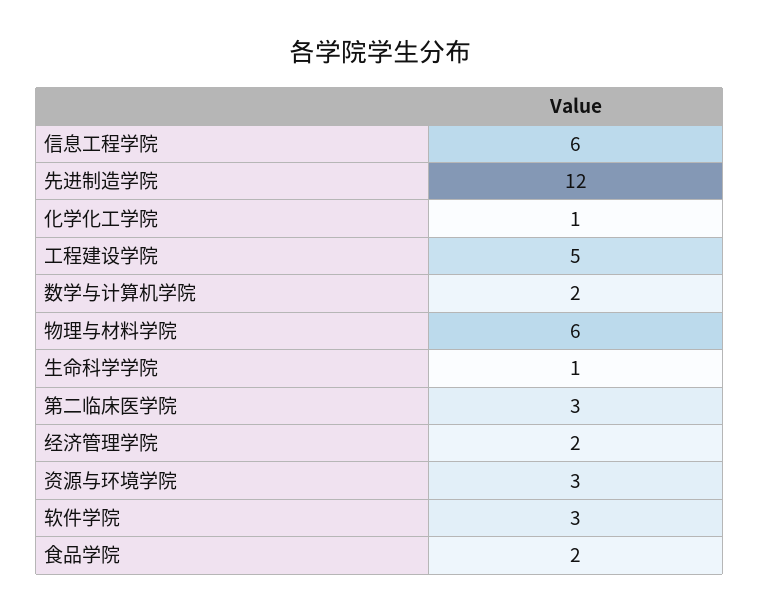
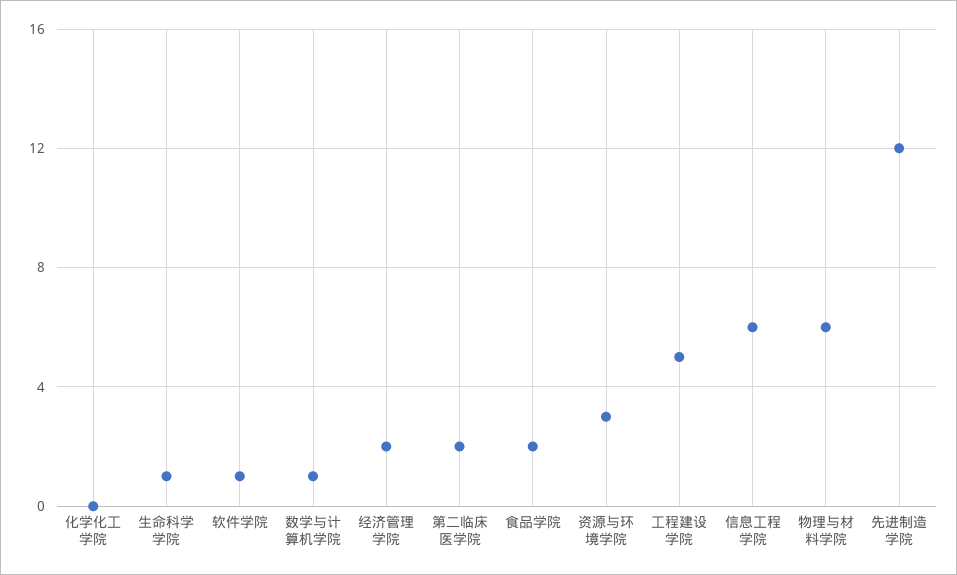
  {
    "信息工程学院": 6,
    "先进制造学院": 12,
-   "化学化工学院": 1,
+   "化学化工学院": 0,
    "工程建设学院": 5,
-   "数学与计算机学院": 2,
+   "数学与计算机学院": 1,
    "物理与材料学院": 6,
    "生命科学学院": 1,
-   "第二临床医学院": 3,
+   "第二临床医学院": 2,
    "经济管理学院": 2,
    "资源与环境学院": 3,
-   "软件学院": 3,
+   "软件学院": 1,
    "食品学院": 2
  }

